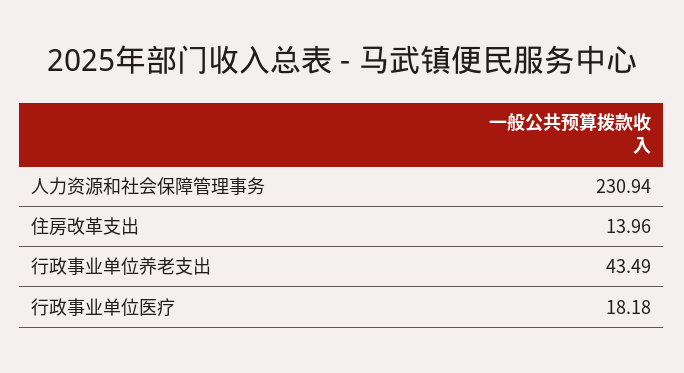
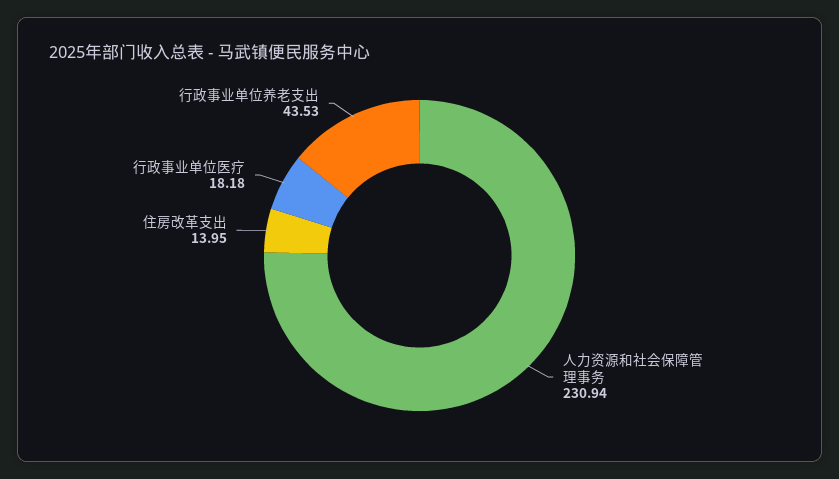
  {
    "人力资源和社会保障管理事务": 230.94,
-   "住房改革支出": 13.96,
+   "住房改革支出": 13.95,
-   "行政事业单位养老支出": 43.49,
+   "行政事业单位养老支出": 43.53,
    "行政事业单位医疗": 18.18
  }

